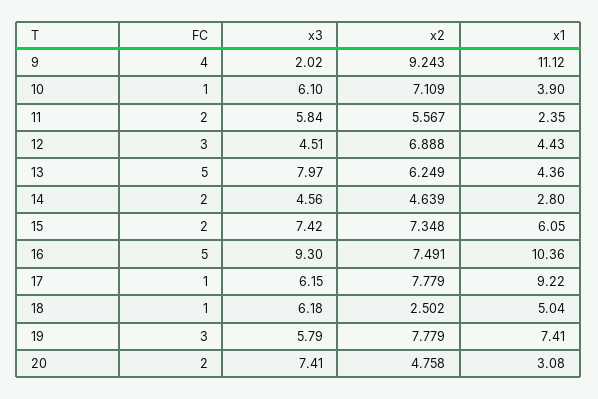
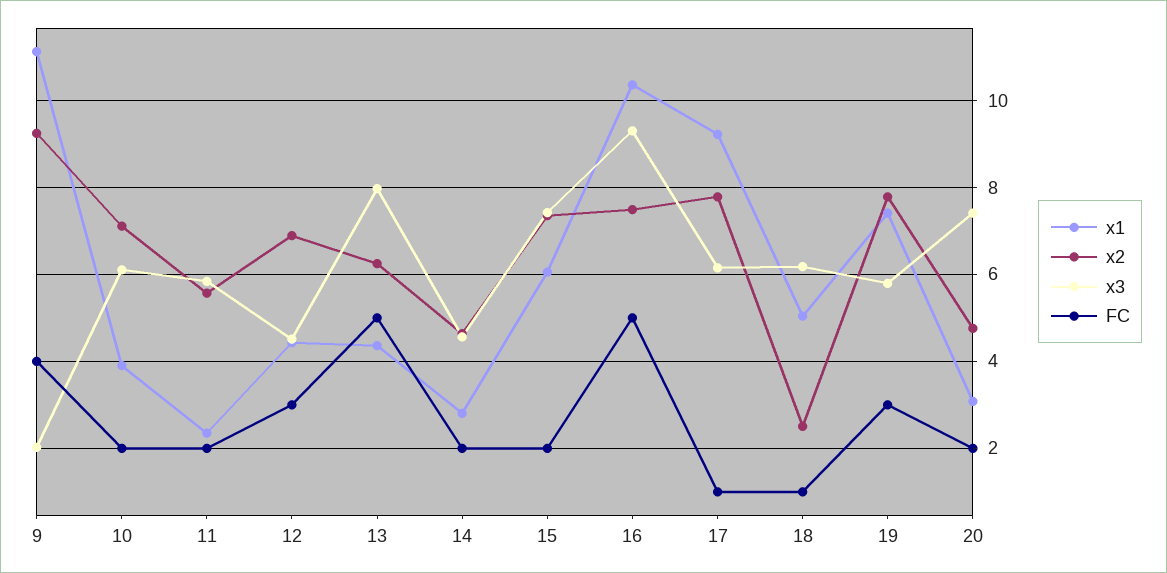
  {
    "FC": {
      "9": 4,
-     "10": 1,
+     "10": 2,
      "11": 2,
      "12": 3,
      "13": 5,
      "14": 2,
      "15": 2,
      "16": 5,
      "17": 1,
      "18": 1,
      "19": 3,
      "20": 2
    },
    "x3": {
      "9": 2.02,
      "10": 6.1,
      "11": 5.84,
      "12": 4.51,
      "13": 7.97,
      "14": 4.56,
      "15": 7.42,
      "16": 9.3,
      "17": 6.15,
      "18": 6.18,
      "19": 5.79,
      "20": 7.41
    },
    "x2": {
      "9": 9.243,
      "10": 7.109,
      "11": 5.567,
      "12": 6.888,
      "13": 6.249,
      "14": 4.639,
      "15": 7.348,
      "16": 7.491,
      "17": 7.779,
      "18": 2.502,
      "19": 7.779,
      "20": 4.758
    },
    "x1": {
      "9": 11.12,
      "10": 3.9,
      "11": 2.35,
      "12": 4.43,
      "13": 4.36,
      "14": 2.8,
      "15": 6.05,
      "16": 10.36,
      "17": 9.22,
      "18": 5.04,
      "19": 7.41,
      "20": 3.08
    }
  }

